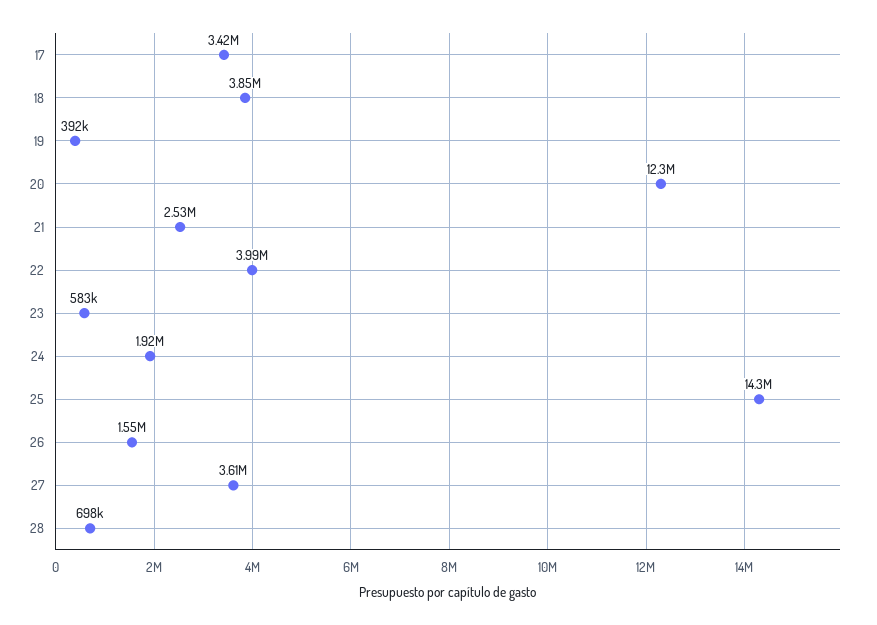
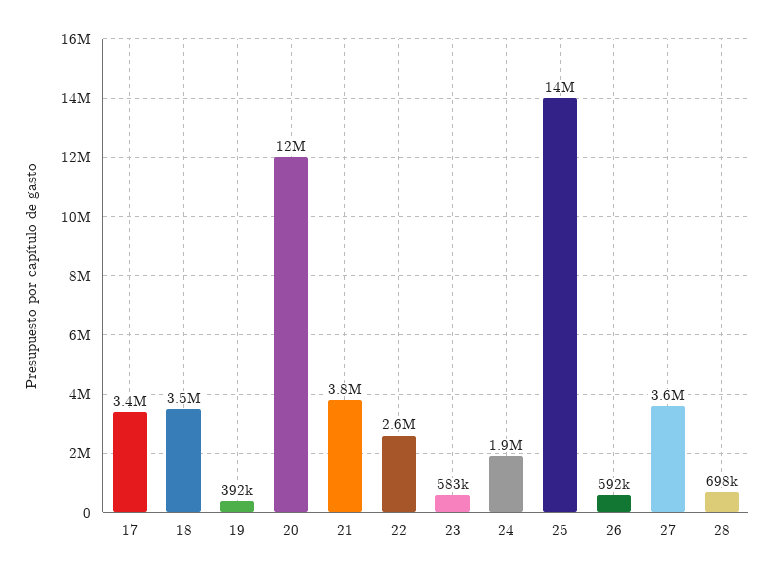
  {
    "17": 3420000,
-   "18": 3850000,
+   "18": 3500000,
    "19": 392000,
    "20": 12300000,
-   "21": 2530000,
+   "21": 3800000,
-   "22": 3990000,
+   "22": 2600000,
    "23": 583000,
    "24": 1920000,
    "25": 14300000,
-   "26": 1550000,
+   "26": 592000,
    "27": 3610000,
    "28": 698000
  }

